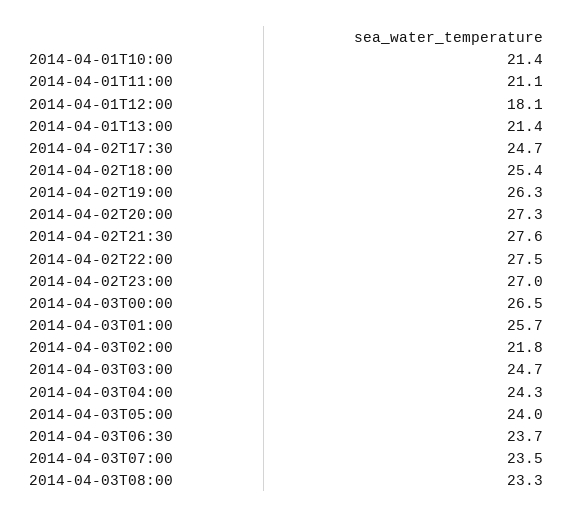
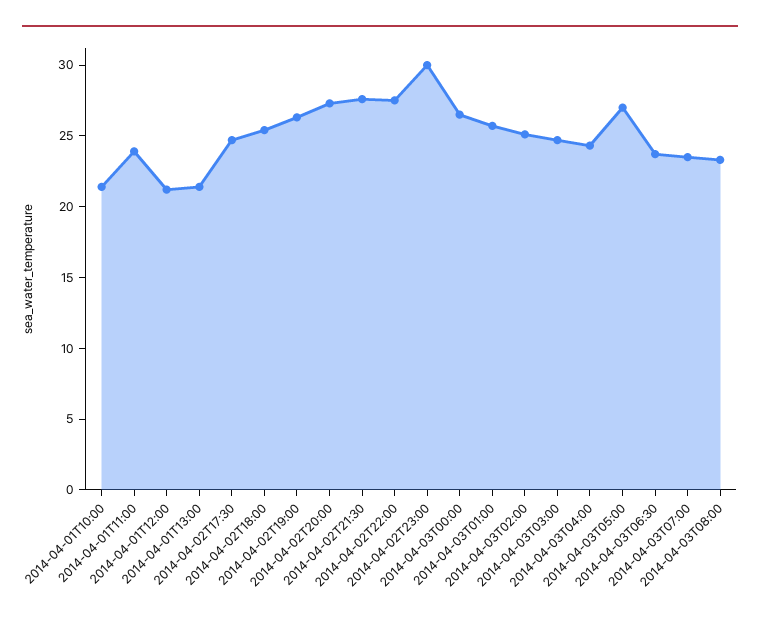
  {
    "2014-04-01T10:00": 21.4,
-   "2014-04-01T11:00": 21.1,
+   "2014-04-01T11:00": 24,
-   "2014-04-01T12:00": 18.1,
+   "2014-04-01T12:00": 21,
    "2014-04-01T13:00": 21.4,
    "2014-04-02T17:30": 24.7,
    "2014-04-02T18:00": 25.4,
    "2014-04-02T19:00": 26.3,
    "2014-04-02T20:00": 27.3,
    "2014-04-02T21:30": 27.6,
    "2014-04-02T22:00": 27.5,
-   "2014-04-02T23:00": 27,
+   "2014-04-02T23:00": 30,
    "2014-04-03T00:00": 26.5,
    "2014-04-03T01:00": 25.7,
-   "2014-04-03T02:00": 21.8,
+   "2014-04-03T02:00": 25,
    "2014-04-03T03:00": 24.7,
    "2014-04-03T04:00": 24.3,
-   "2014-04-03T05:00": 24,
+   "2014-04-03T05:00": 27,
    "2014-04-03T06:30": 23.7,
    "2014-04-03T07:00": 23.5,
    "2014-04-03T08:00": 23.3
  }

